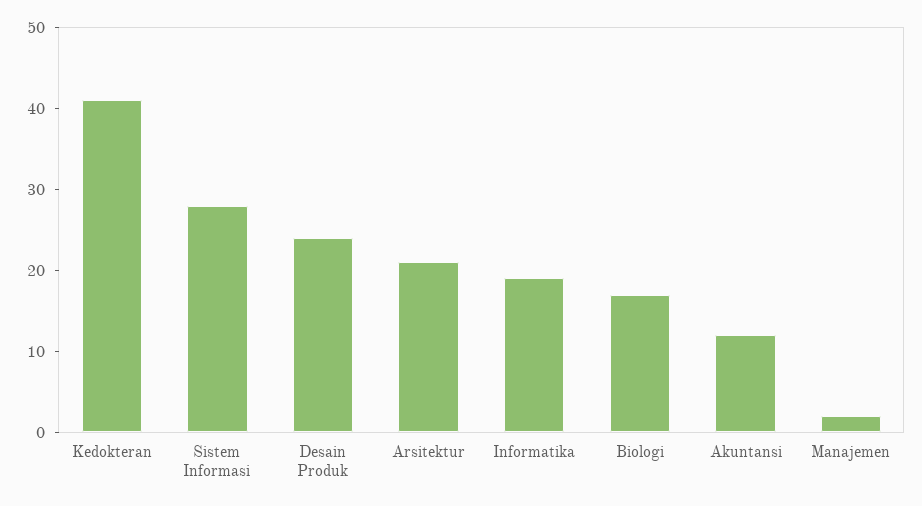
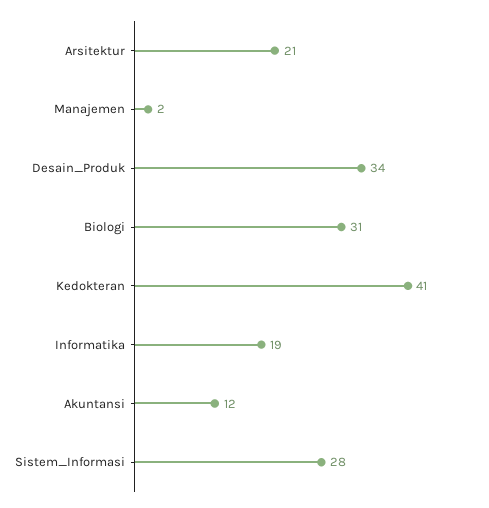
  {
    "Kedokteran": 41,
    "Sistem Informasi": 28,
-   "Desain Produk": 24,
+   "Desain Produk": 34,
    "Arsitektur": 21,
    "Informatika": 19,
-   "Biologi": 17,
+   "Biologi": 31,
    "Akuntansi": 12,
    "Manajemen": 2
  }

